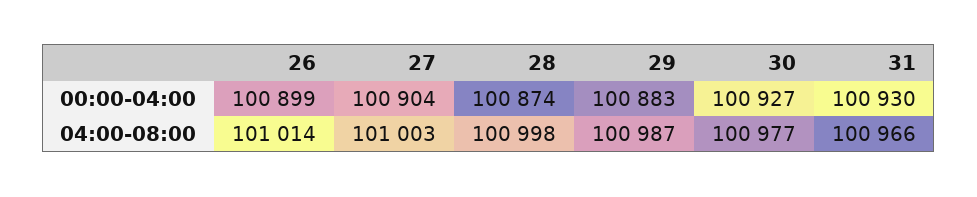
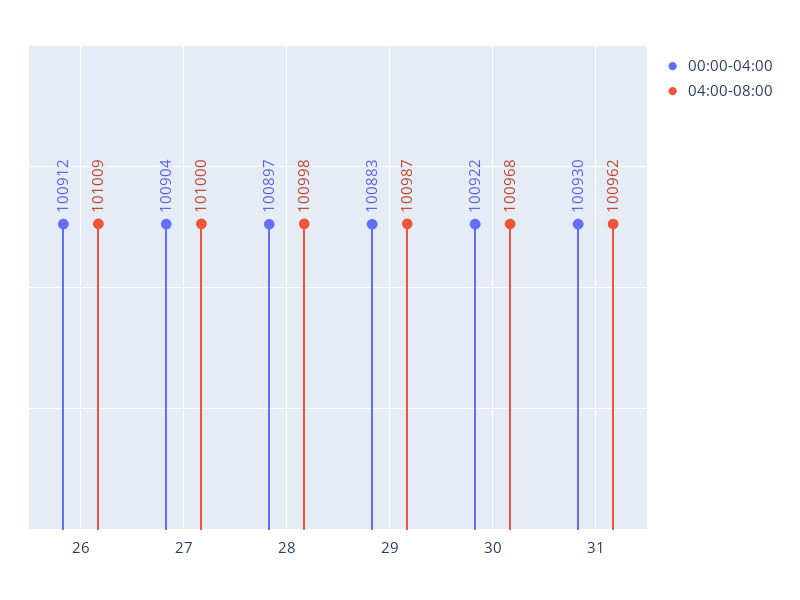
  {
    "00:00-04:00": {
-     "26": 100899,
+     "26": 100912,
      "27": 100904,
-     "28": 100874,
+     "28": 100897,
      "29": 100883,
-     "30": 100927,
+     "30": 100922,
      "31": 100930
    },
    "04:00-08:00": {
-     "26": 101014,
+     "26": 101009,
-     "27": 101003,
+     "27": 101000,
      "28": 100998,
      "29": 100987,
-     "30": 100977,
+     "30": 100968,
-     "31": 100966
+     "31": 100962
    }
  }

